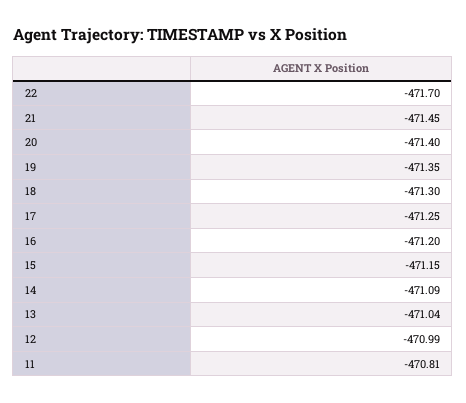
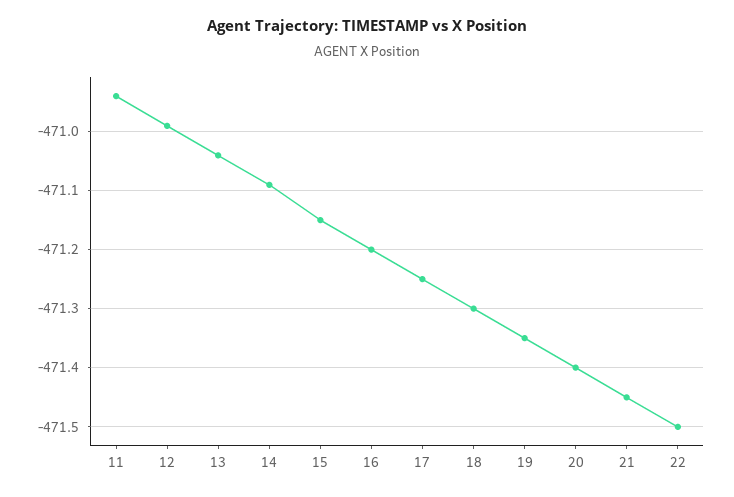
  {
-   "22": -471.7,
+   "22": -471.5,
    "21": -471.45,
    "20": -471.4,
    "19": -471.35,
    "18": -471.3,
    "17": -471.25,
    "16": -471.2,
    "15": -471.15,
    "14": -471.09,
    "13": -471.04,
    "12": -470.99,
-   "11": -470.81
+   "11": -470.95
  }

